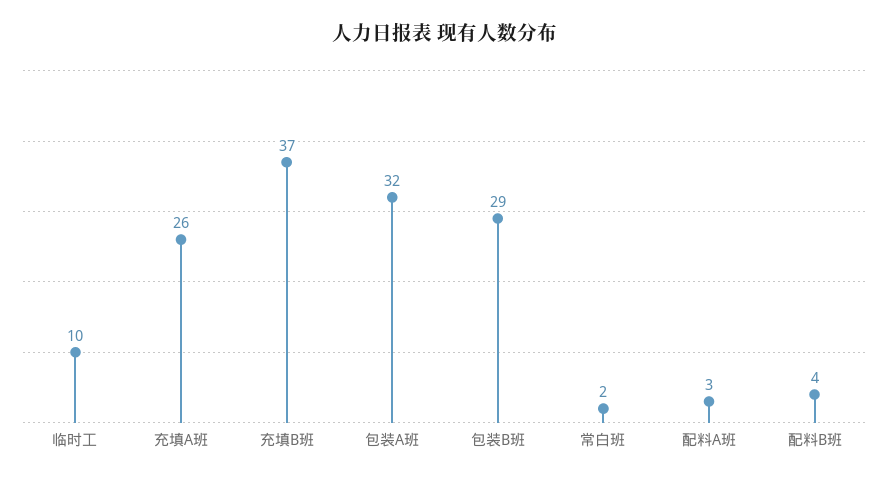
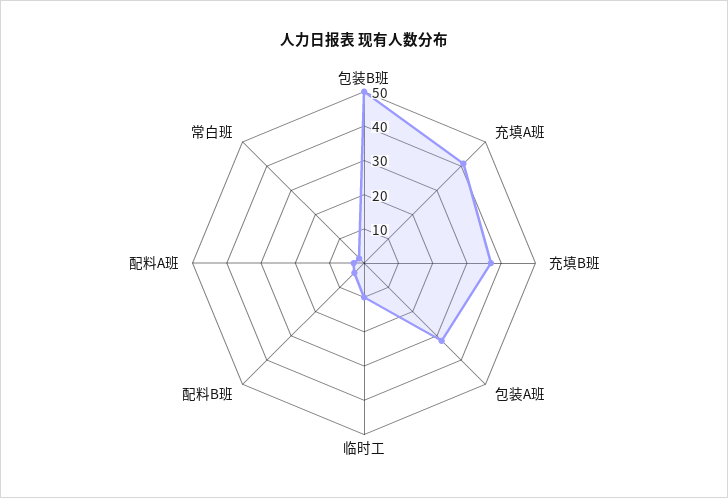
  {
    "临时工": 10,
-   "充填A班": 26,
+   "充填A班": 40,
    "充填B班": 37,
    "包装A班": 32,
-   "包装B班": 29,
+   "包装B班": 50,
    "常白班": 2,
    "配料A班": 3,
    "配料B班": 4
  }

